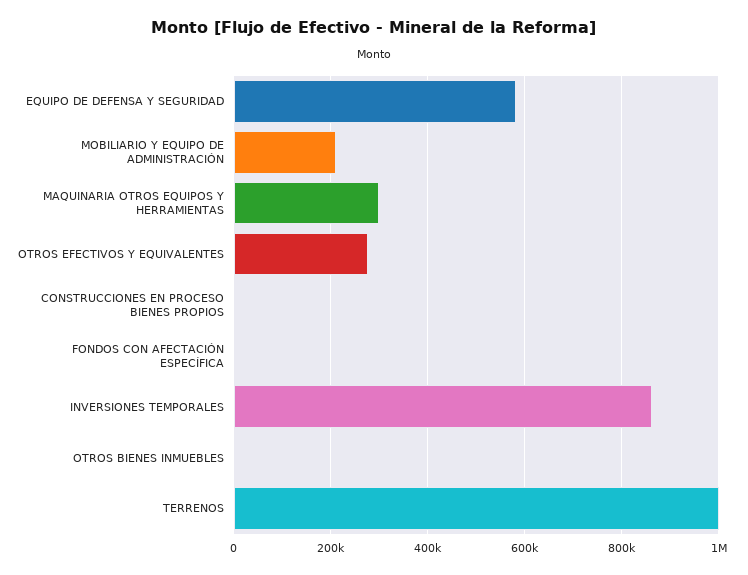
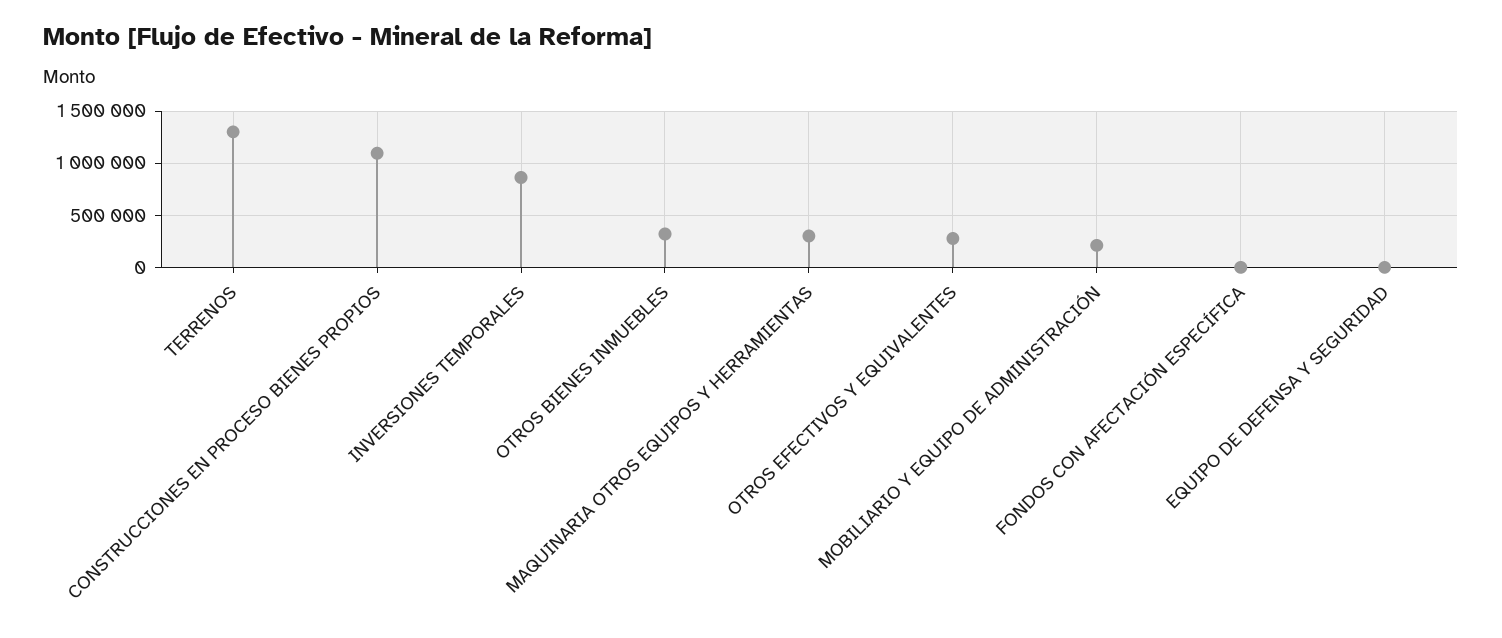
  {
-   "EQUIPO DE DEFENSA Y SEGURIDAD": 580000,
+   "EQUIPO DE DEFENSA Y SEGURIDAD": 0,
    "MOBILIARIO Y EQUIPO DE ADMINISTRACIÓN": 220000,
    "MAQUINARIA OTROS EQUIPOS Y HERRAMIENTAS": 300000,
    "OTROS EFECTIVOS Y EQUIVALENTES": 280000,
-   "CONSTRUCCIONES EN PROCESO BIENES PROPIOS": 0,
+   "CONSTRUCCIONES EN PROCESO BIENES PROPIOS": 1100000,
    "FONDOS CON AFECTACIÓN ESPECÍFICA": 0,
    "INVERSIONES TEMPORALES": 860000,
-   "OTROS BIENES INMUEBLES": 0,
+   "OTROS BIENES INMUEBLES": 300000,
-   "TERRENOS": 1000000
+   "TERRENOS": 1300000
  }

